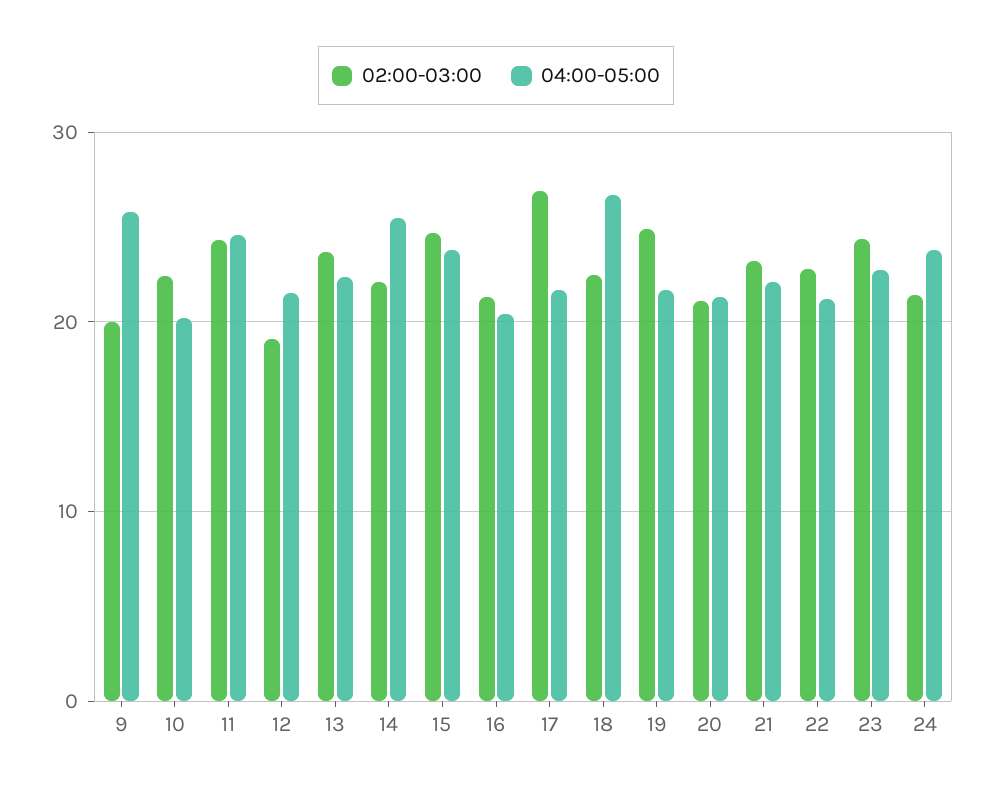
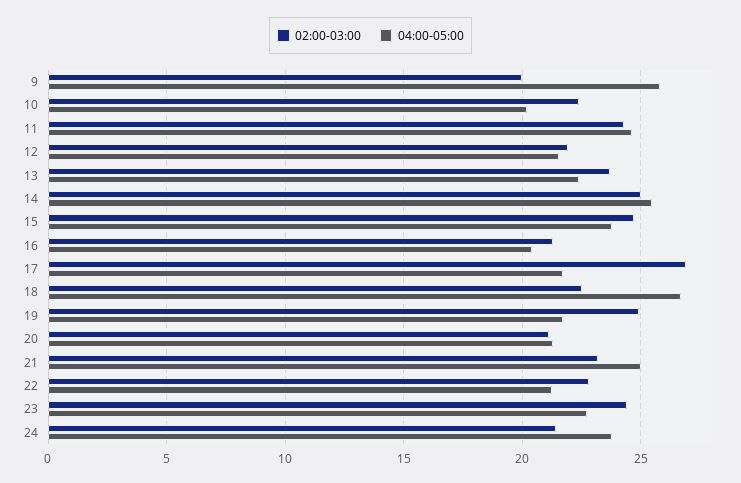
  {
    "02:00-03:00": {
      "9": 20,
      "10": 22.5,
      "11": 24.5,
-     "12": 19,
+     "12": 22,
      "13": 23.5,
-     "14": 22,
+     "14": 25,
      "15": 24.5,
      "16": 21.5,
      "17": 27,
      "18": 22.5,
      "19": 25,
      "20": 21,
      "21": 23,
      "22": 23,
      "23": 24.5,
      "24": 21.5
    },
    "04:00-05:00": {
      "9": 26,
      "10": 20,
      "11": 24.5,
      "12": 21.5,
      "13": 22.5,
      "14": 25.5,
      "15": 24,
      "16": 20.5,
      "17": 21.5,
      "18": 26.5,
      "19": 21.5,
      "20": 21.5,
-     "21": 22,
+     "21": 25,
      "22": 21,
      "23": 22.5,
      "24": 24
    }
  }

